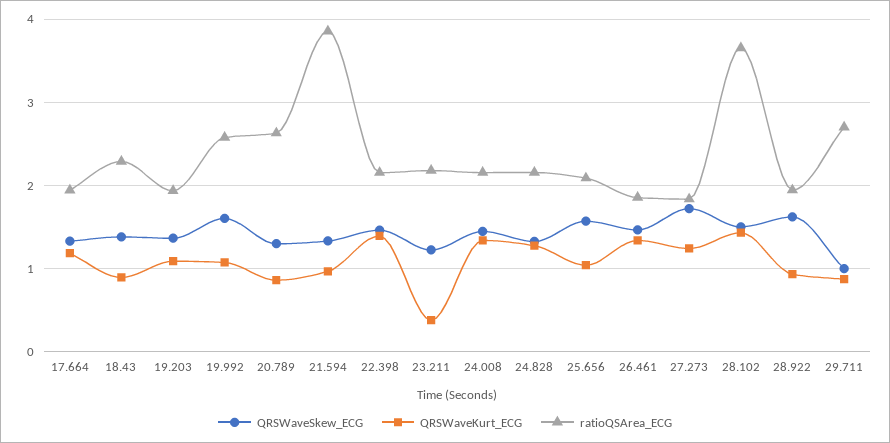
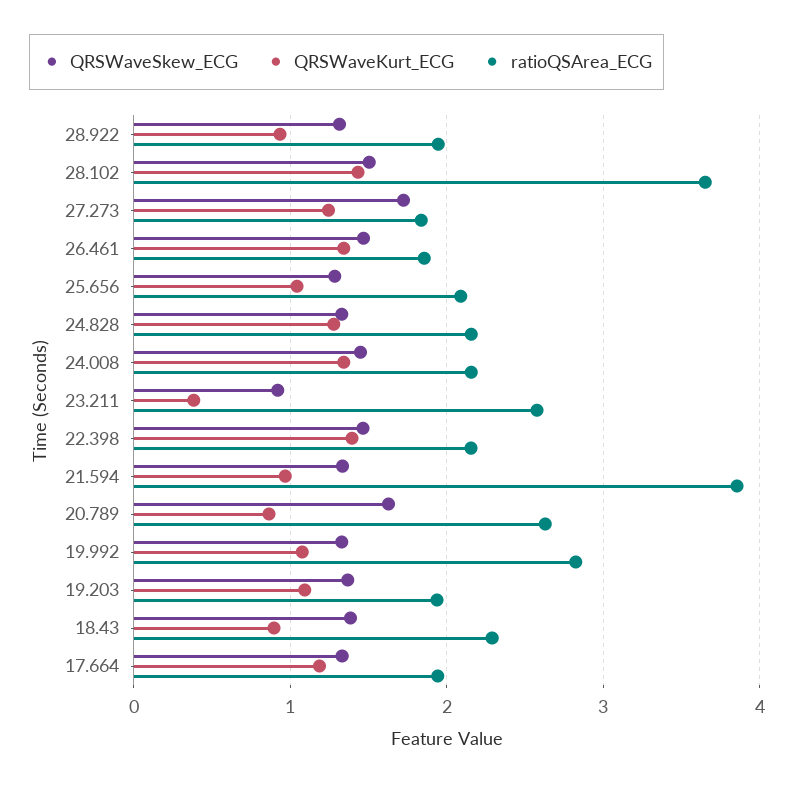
  {
    "QRSWaveSkew_ECG": {
      "17.664": 1.3,
      "18.43": 1.4,
      "19.203": 1.4,
-     "19.992": 1.6,
+     "19.992": 1.3,
-     "20.789": 1.3,
+     "20.789": 1.6,
      "21.594": 1.3,
      "22.398": 1.5,
-     "23.211": 1.2,
+     "23.211": 0.9,
      "24.008": 1.4,
      "24.828": 1.3,
-     "25.656": 1.6,
+     "25.656": 1.3,
      "26.461": 1.5,
      "27.273": 1.7,
      "28.102": 1.5,
-     "28.922": 1.6,
+     "28.922": 1.3
-     "29.711": 1
    },
    "QRSWaveKurt_ECG": {
      "17.664": 1.2,
      "18.43": 0.9,
      "19.203": 1.1,
      "19.992": 1.1,
      "20.789": 0.9,
      "21.594": 1,
      "22.398": 1.4,
      "23.211": 0.4,
      "24.008": 1.3,
      "24.828": 1.3,
      "25.656": 1,
      "26.461": 1.3,
      "27.273": 1.2,
      "28.102": 1.4,
-     "28.922": 0.9,
+     "28.922": 0.9
-     "29.711": 0.9
    },
    "ratioQSArea_ECG": {
      "17.664": 1.9,
      "18.43": 2.3,
      "19.203": 1.9,
-     "19.992": 2.6,
+     "19.992": 2.8,
      "20.789": 2.6,
      "21.594": 3.9,
      "22.398": 2.2,
-     "23.211": 2.2,
+     "23.211": 2.6,
      "24.008": 2.2,
      "24.828": 2.2,
      "25.656": 2.1,
      "26.461": 1.9,
      "27.273": 1.8,
      "28.102": 3.7,
-     "28.922": 1.9,
+     "28.922": 1.9
-     "29.711": 2.7
    }
  }

